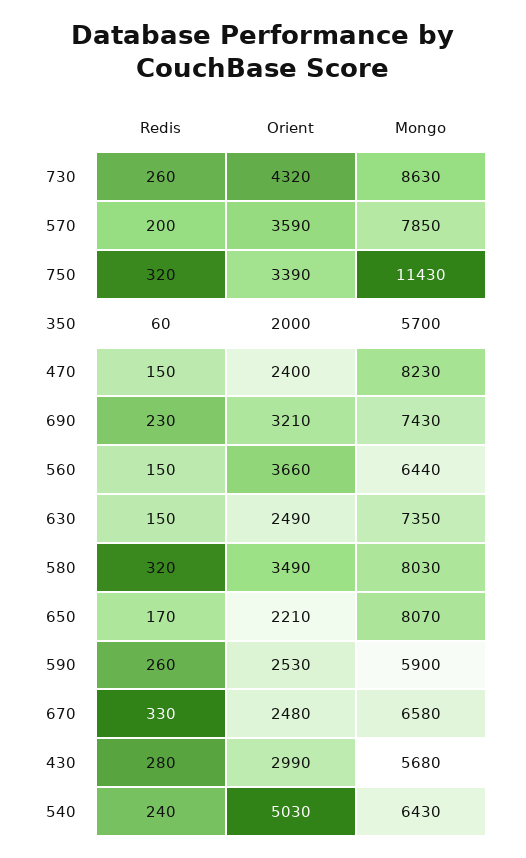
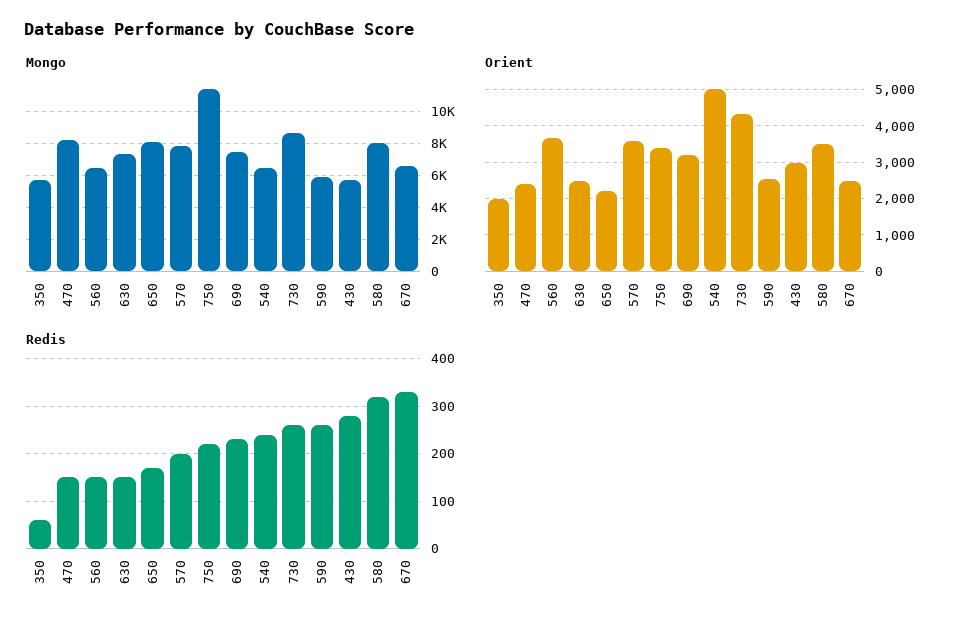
  {
    "Redis": {
      "730": 260,
      "570": 200,
-     "750": 320,
+     "750": 220,
      "350": 60,
      "470": 150,
      "690": 230,
      "560": 150,
      "630": 150,
      "580": 320,
      "650": 170,
      "590": 260,
      "670": 330,
      "430": 280,
      "540": 240
    },
    "Orient": {
      "730": 4320,
      "570": 3590,
      "750": 3390,
      "350": 2000,
      "470": 2400,
      "690": 3210,
      "560": 3660,
      "630": 2490,
      "580": 3490,
      "650": 2210,
      "590": 2530,
      "670": 2480,
      "430": 2990,
      "540": 5030
    },
    "Mongo": {
      "730": 8630,
      "570": 7850,
      "750": 11430,
      "350": 5700,
      "470": 8230,
      "690": 7430,
      "560": 6440,
      "630": 7350,
      "580": 8030,
      "650": 8070,
      "590": 5900,
      "670": 6580,
      "430": 5680,
      "540": 6430
    }
  }

